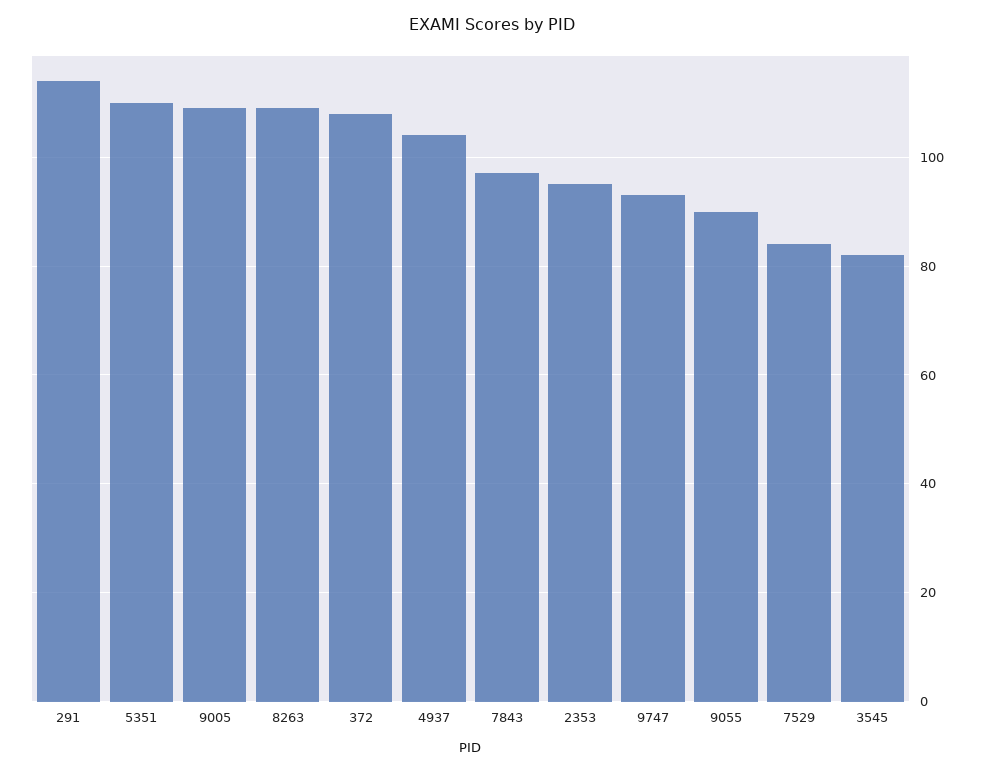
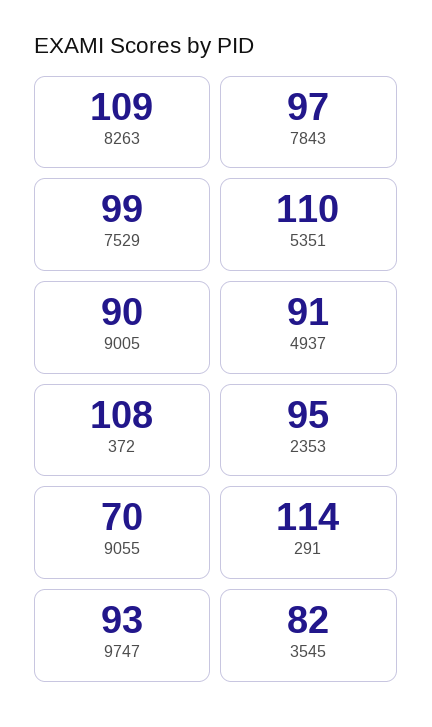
  {
    "291": 114,
    "5351": 110,
-   "9005": 110,
+   "9005": 90,
    "8263": 109,
    "372": 108,
-   "4937": 105,
+   "4937": 91,
    "7843": 97,
    "2353": 95,
    "9747": 93,
-   "9055": 90,
+   "9055": 70,
-   "7529": 85,
+   "7529": 99,
    "3545": 82
  }

